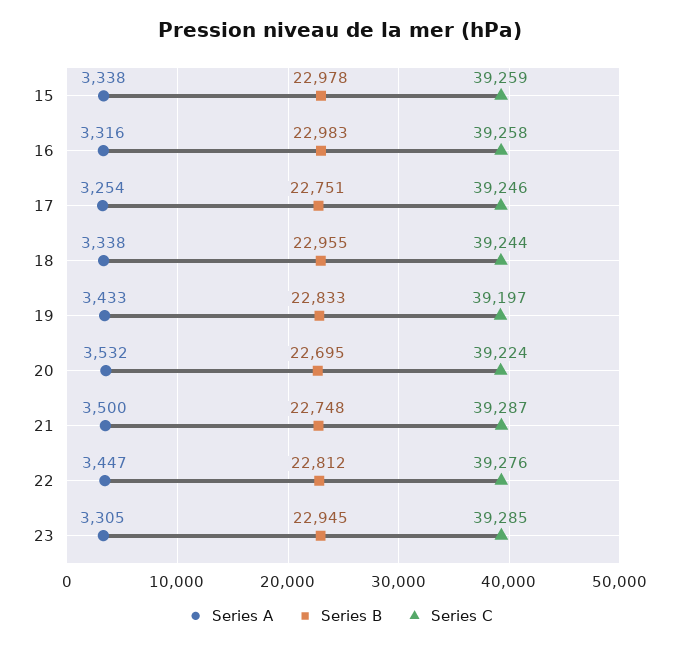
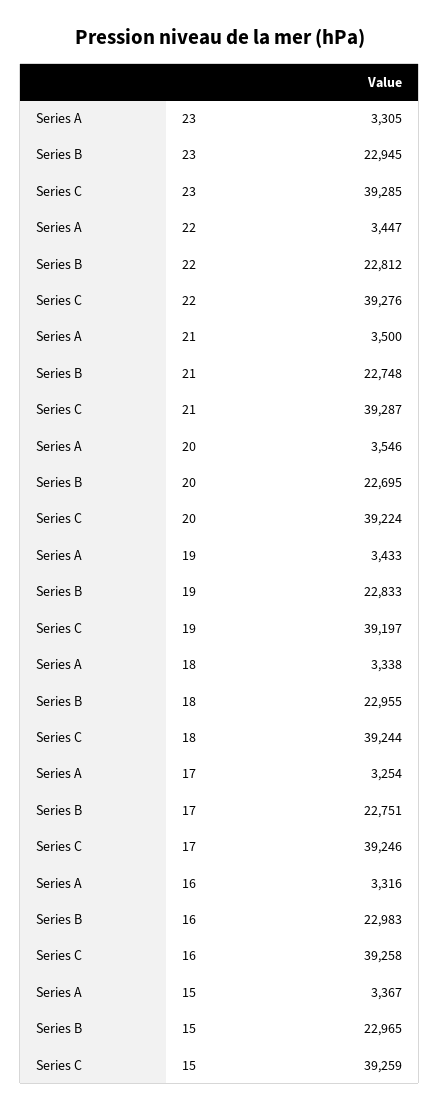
  {
    "Series A": {
-     "15": 3338,
+     "15": 3367,
      "16": 3316,
      "17": 3254,
      "18": 3338,
      "19": 3433,
-     "20": 3532,
+     "20": 3546,
      "21": 3500,
      "22": 3447,
      "23": 3305
    },
    "Series B": {
-     "15": 22978,
+     "15": 22965,
      "16": 22983,
      "17": 22751,
      "18": 22955,
      "19": 22833,
      "20": 22695,
      "21": 22748,
      "22": 22812,
      "23": 22945
    },
    "Series C": {
      "15": 39259,
      "16": 39258,
      "17": 39246,
      "18": 39244,
      "19": 39197,
      "20": 39224,
      "21": 39287,
      "22": 39276,
      "23": 39285
    }
  }

